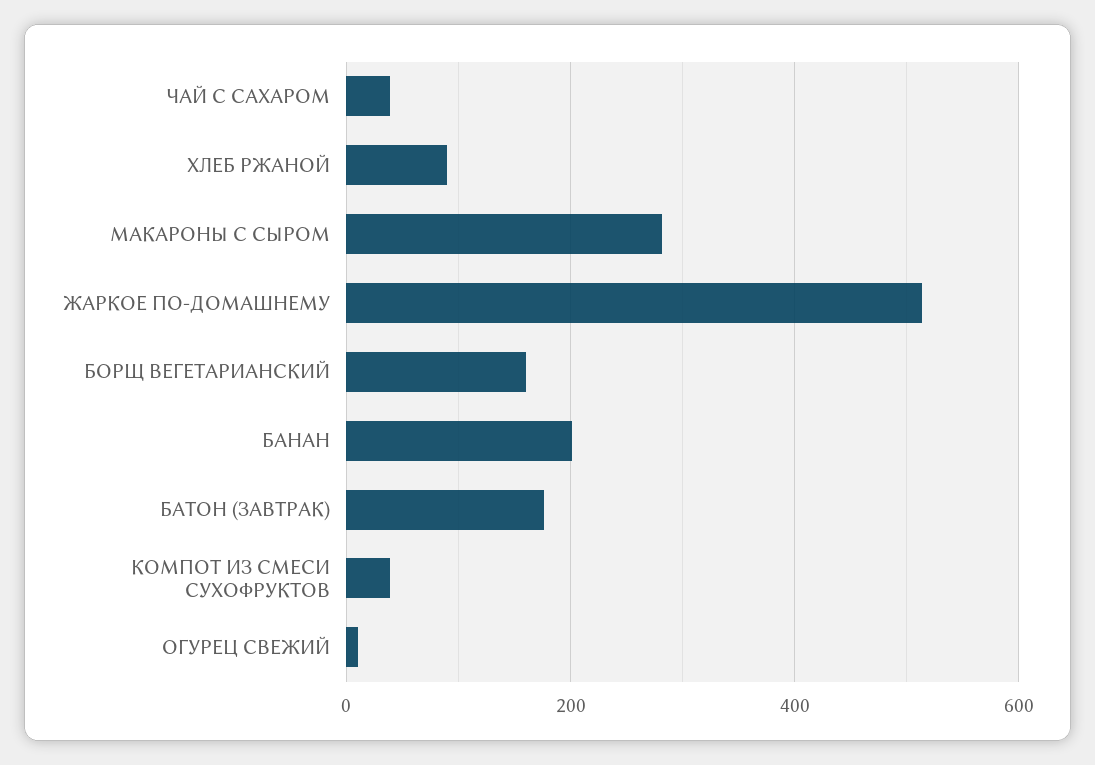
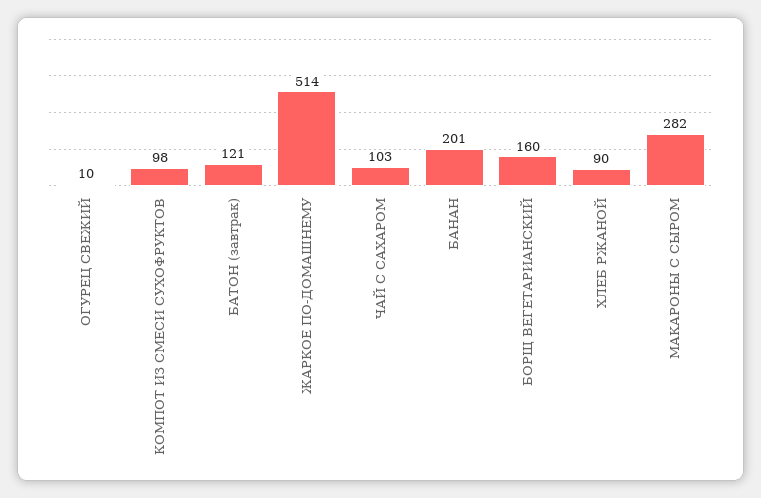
  {
-   "ЧАЙ С САХАРОМ": 40,
+   "ЧАЙ С САХАРОМ": 103,
    "ХЛЕБ РЖАНОЙ": 90,
    "МАКАРОНЫ С СЫРОМ": 282,
    "ЖАРКОЕ ПО-ДОМАШНЕМУ": 514,
    "БОРЩ ВЕГЕТАРИАНСКИЙ": 160,
    "БАНАН": 201,
-   "БАТОН (ЗАВТРАК)": 180,
+   "БАТОН (ЗАВТРАК)": 121,
-   "КОМПОТ ИЗ СМЕСИ СУХОФРУКТОВ": 40,
+   "КОМПОТ ИЗ СМЕСИ СУХОФРУКТОВ": 98,
    "ОГУРЕЦ СВЕЖИЙ": 10
  }

